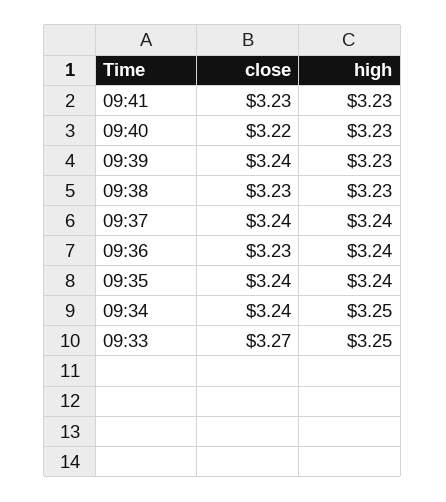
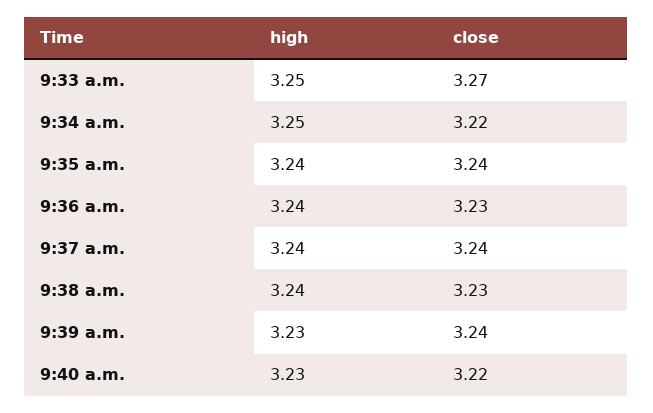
  {
    "close": {
-     "09:41": 3.23,
      "09:40": 3.22,
      "09:39": 3.24,
      "09:38": 3.23,
      "09:37": 3.24,
      "09:36": 3.23,
      "09:35": 3.24,
-     "09:34": 3.24,
+     "09:34": 3.22,
      "09:33": 3.27
    },
    "high": {
-     "09:41": 3.23,
      "09:40": 3.23,
      "09:39": 3.23,
-     "09:38": 3.23,
+     "09:38": 3.24,
      "09:37": 3.24,
      "09:36": 3.24,
      "09:35": 3.24,
      "09:34": 3.25,
      "09:33": 3.25
    }
  }

